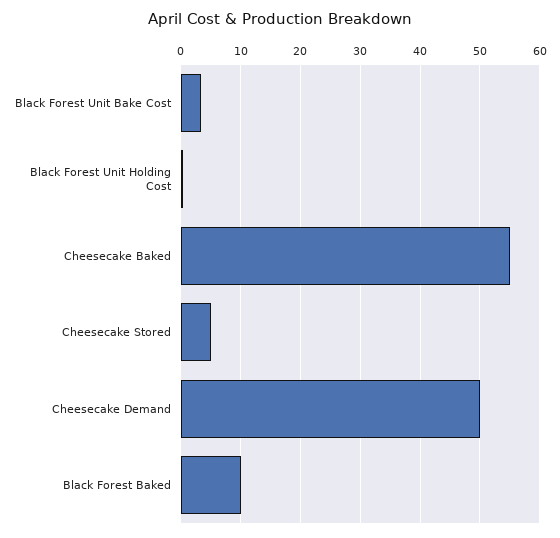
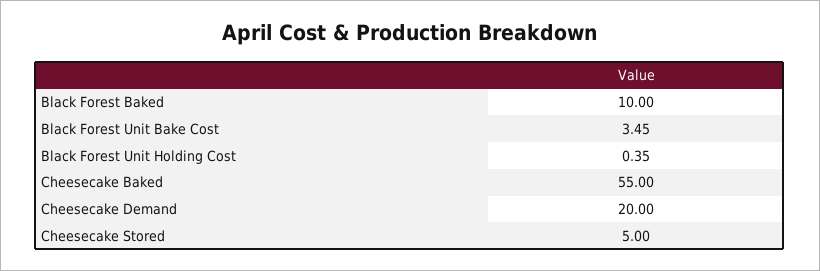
  {
    "Black Forest Unit Bake Cost": 3.45,
    "Black Forest Unit Holding Cost": 0.35,
    "Cheesecake Baked": 55,
    "Cheesecake Stored": 5,
-   "Cheesecake Demand": 50,
+   "Cheesecake Demand": 20,
    "Black Forest Baked": 10
  }

